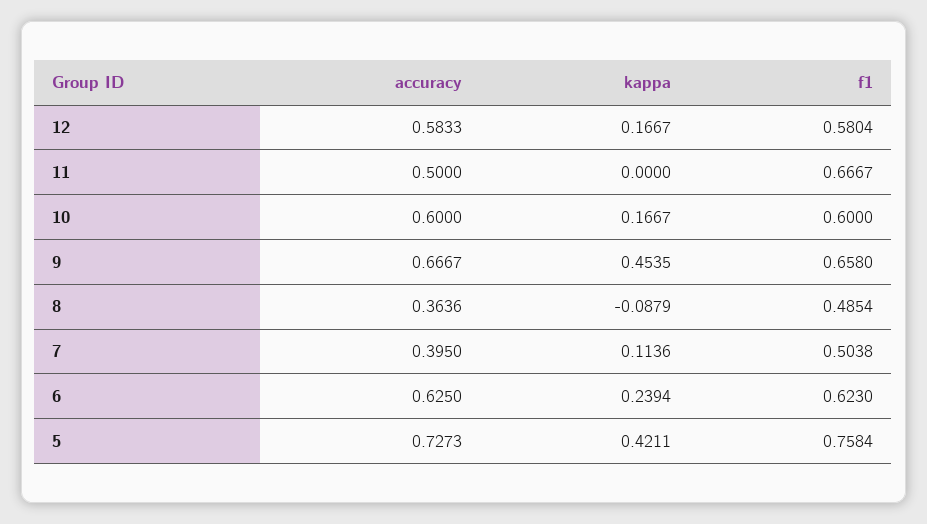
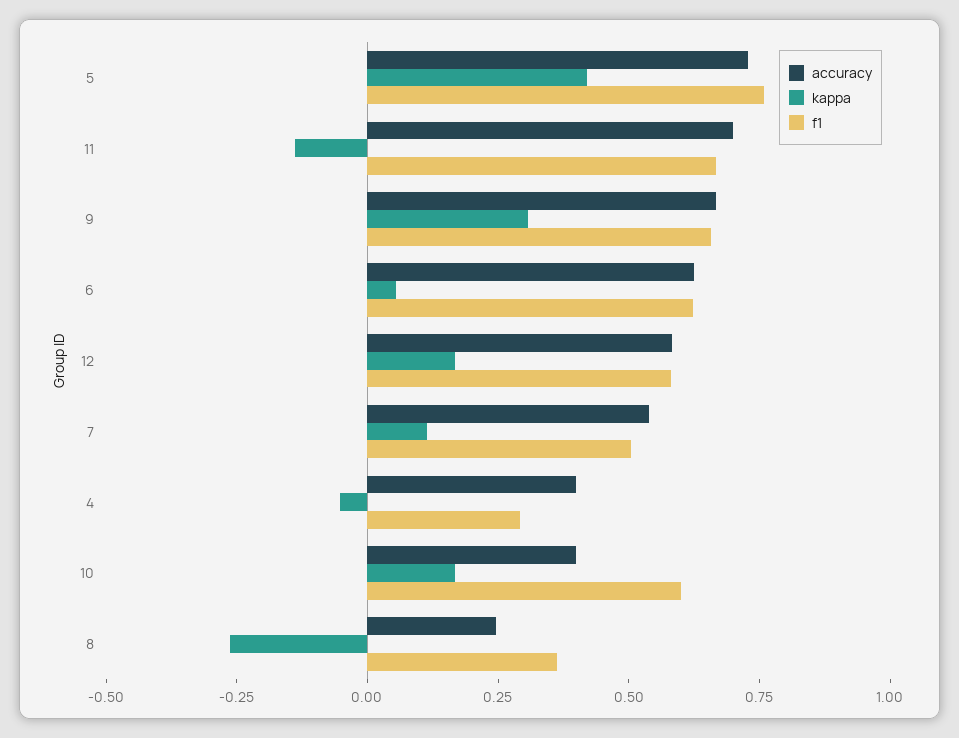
  {
    "accuracy": {
      "12": 0.5833,
-     "11": 0.5,
+     "11": 0.7,
-     "10": 0.6,
+     "10": 0.4,
      "9": 0.6667,
-     "8": 0.3636,
+     "8": 0.25,
-     "7": 0.395,
+     "7": 0.55,
      "6": 0.625,
-     "5": 0.7273
+     "5": 0.7273,
+     "4": 0.4
    },
    "kappa": {
      "12": 0.1667,
-     "11": 0,
+     "11": -0.15,
      "10": 0.1667,
-     "9": 0.4535,
+     "9": 0.3,
-     "8": -0.0879,
+     "8": -0.25,
      "7": 0.1136,
-     "6": 0.2394,
+     "6": 0.05,
-     "5": 0.4211
+     "5": 0.4211,
+     "4": -0.05
    },
    "f1": {
      "12": 0.5804,
      "11": 0.6667,
      "10": 0.6,
      "9": 0.658,
-     "8": 0.4854,
+     "8": 0.35,
      "7": 0.5038,
      "6": 0.623,
-     "5": 0.7584
+     "5": 0.7584,
+     "4": 0.3
    }
  }

